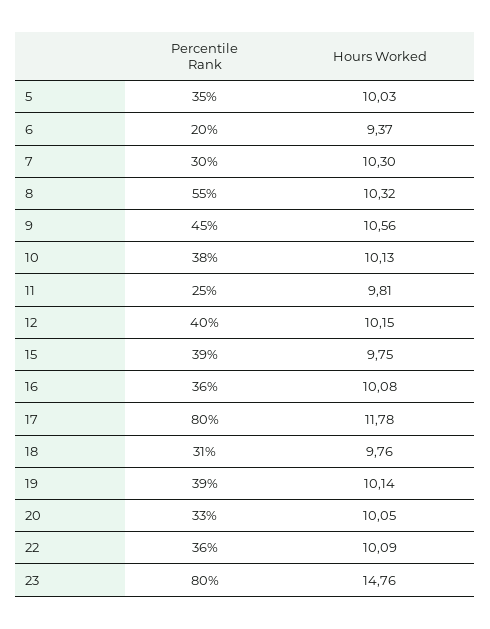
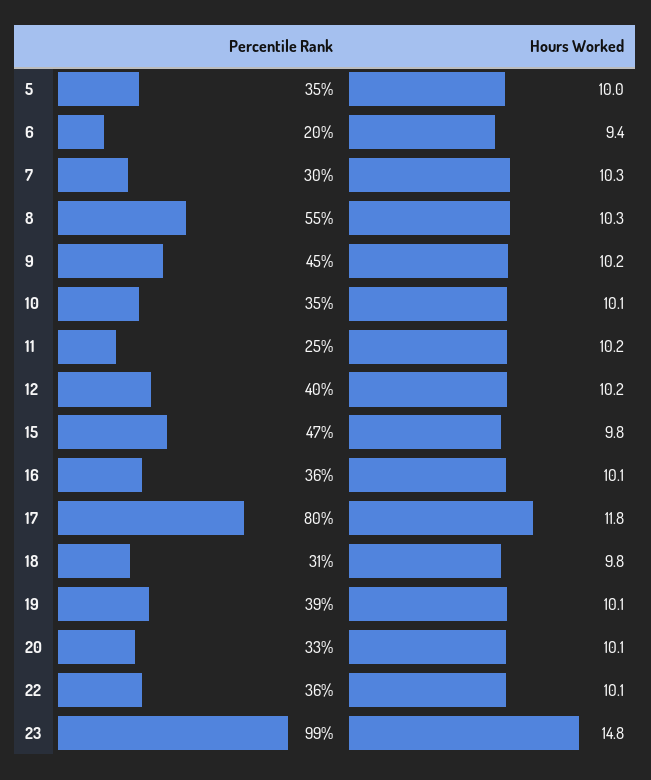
  {
    "Percentile Rank": {
      "5": 35,
      "6": 20,
      "7": 30,
      "8": 55,
      "9": 45,
-     "10": 38,
+     "10": 35,
      "11": 25,
      "12": 40,
-     "15": 39,
+     "15": 47,
      "16": 36,
      "17": 80,
      "18": 31,
      "19": 39,
      "20": 33,
      "22": 36,
-     "23": 80
+     "23": 99
    },
    "Hours Worked": {
      "5": 10.03,
      "6": 9.37,
      "7": 10.3,
      "8": 10.32,
-     "9": 10.56,
+     "9": 10.2,
      "10": 10.13,
-     "11": 9.81,
+     "11": 10.2,
      "12": 10.15,
      "15": 9.75,
      "16": 10.08,
      "17": 11.78,
      "18": 9.76,
      "19": 10.14,
      "20": 10.05,
      "22": 10.09,
      "23": 14.76
    }
  }

